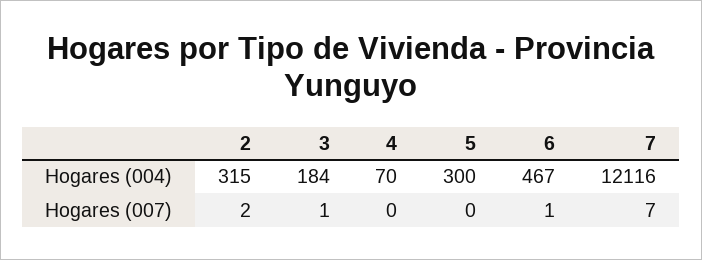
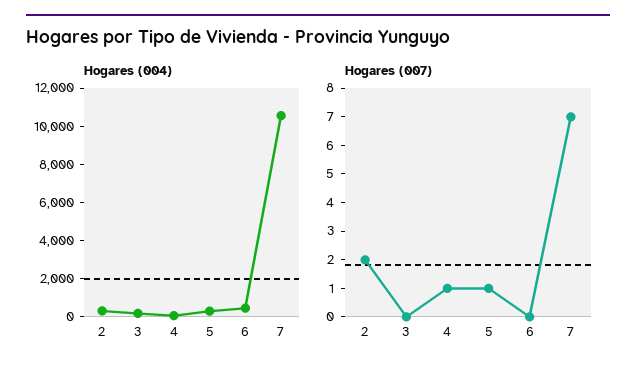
  {
    "Hogares (004)": {
      "2": 315,
      "3": 184,
      "4": 70,
      "5": 300,
      "6": 467,
-     "7": 12116
+     "7": 10500
    },
    "Hogares (007)": {
      "2": 2,
-     "3": 1,
+     "3": 0,
-     "4": 0,
+     "4": 1,
-     "5": 0,
+     "5": 1,
-     "6": 1,
+     "6": 0,
      "7": 7
    }
  }

